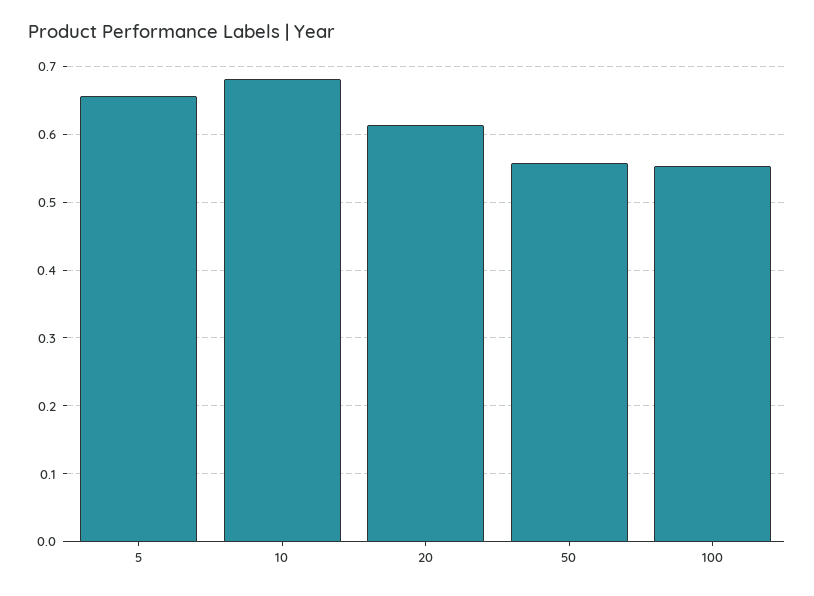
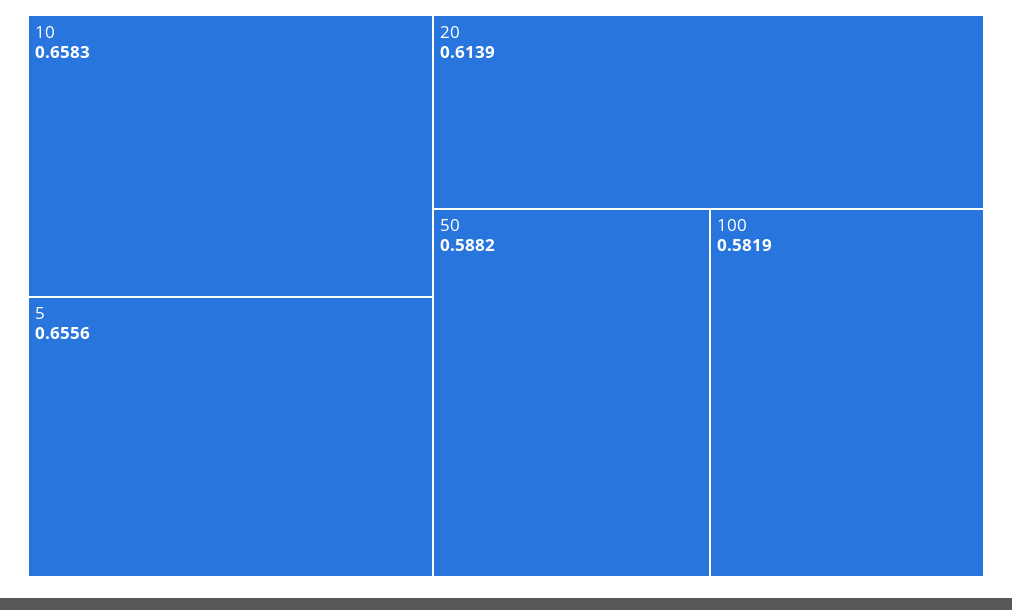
  {
    "5": 0.6556,
-   "10": 0.68,
+   "10": 0.6583,
    "20": 0.6139,
-   "50": 0.56,
+   "50": 0.5882,
-   "100": 0.55
+   "100": 0.5819
  }

